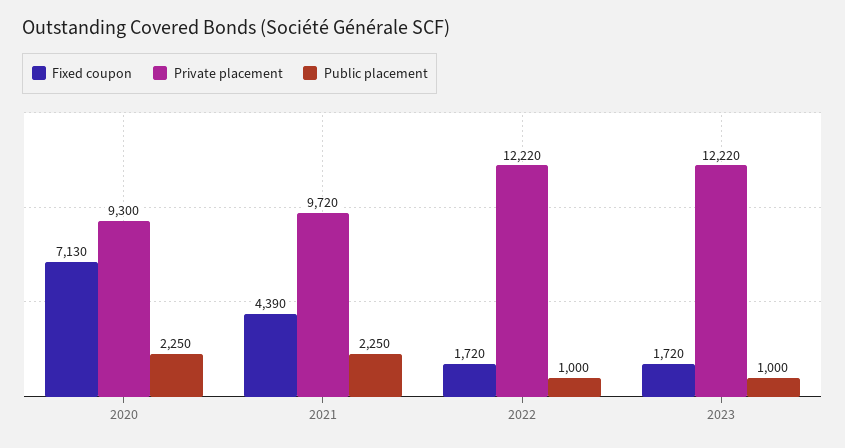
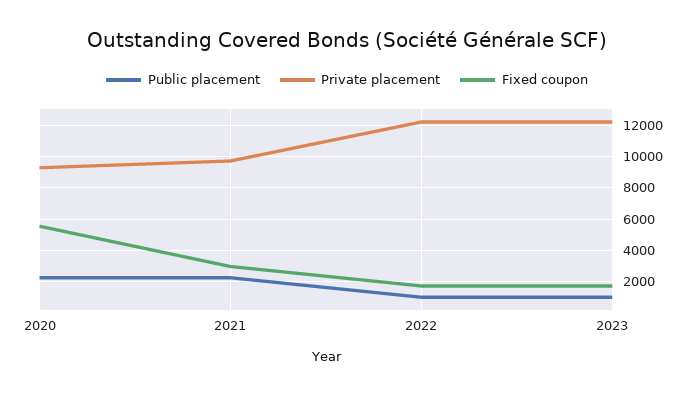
  {
    "Fixed coupon": {
-     "2020": 7130,
+     "2020": 5500,
-     "2021": 4390,
+     "2021": 3000,
      "2022": 1720,
      "2023": 1720
    },
    "Private placement": {
      "2020": 9300,
      "2021": 9720,
      "2022": 12220,
      "2023": 12220
    },
    "Public placement": {
      "2020": 2250,
      "2021": 2250,
      "2022": 1000,
      "2023": 1000
    }
  }

